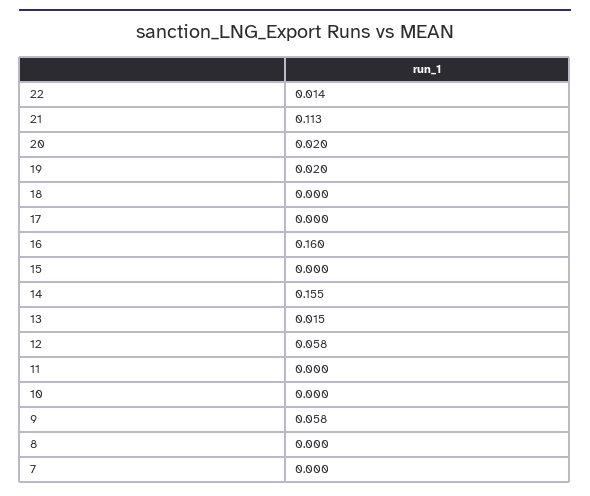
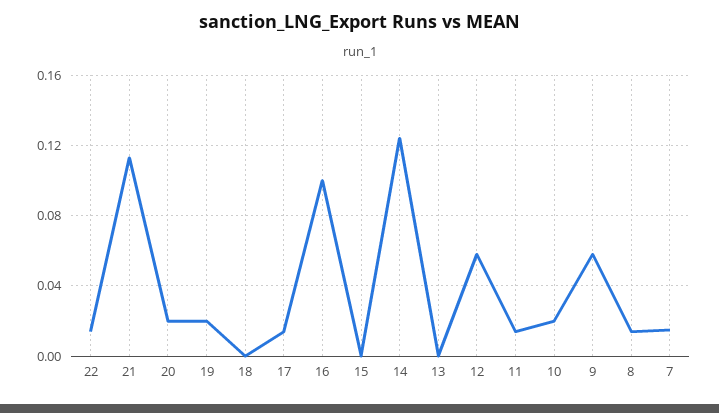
  {
    "22": 0.014,
    "21": 0.113,
    "20": 0.02,
    "19": 0.02,
    "18": 0,
-   "17": 0,
+   "17": 0.015,
-   "16": 0.16,
+   "16": 0.1,
    "15": 0,
-   "14": 0.155,
+   "14": 0.125,
-   "13": 0.015,
+   "13": 0,
    "12": 0.058,
-   "11": 0,
+   "11": 0.015,
-   "10": 0,
+   "10": 0.02,
    "9": 0.058,
-   "8": 0,
+   "8": 0.015,
-   "7": 0
+   "7": 0.015
  }

